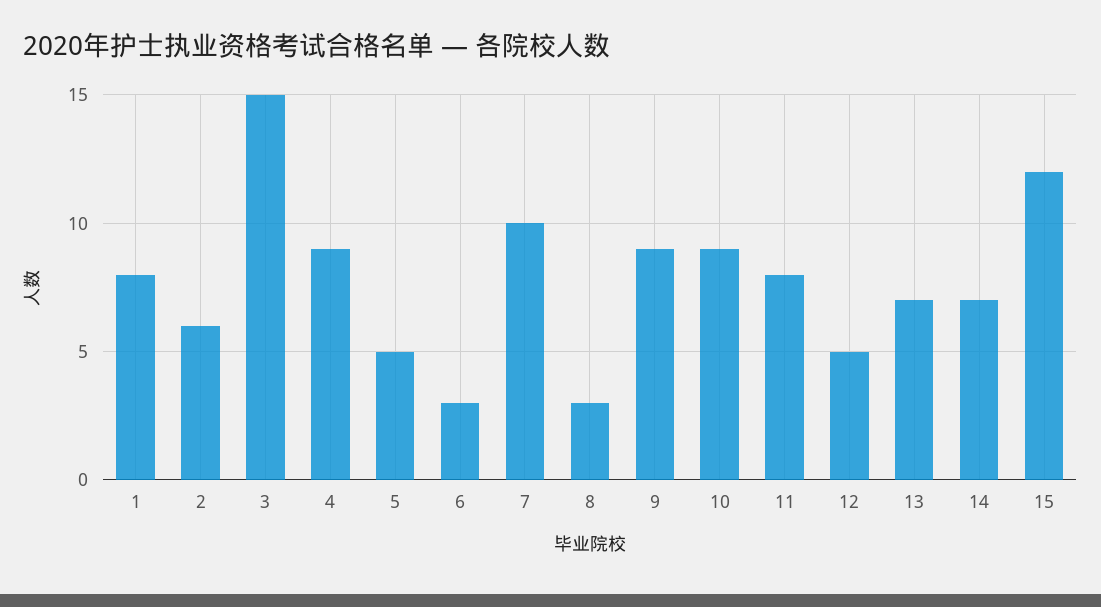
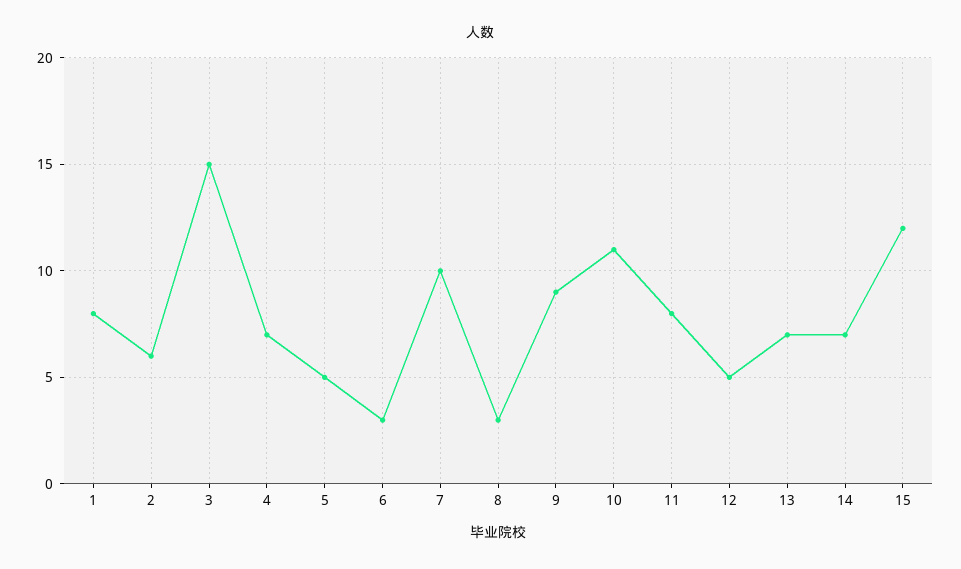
  {
    "1": 8,
    "2": 6,
    "3": 15,
-   "4": 9,
+   "4": 7,
    "5": 5,
    "6": 3,
    "7": 10,
    "8": 3,
    "9": 9,
-   "10": 9,
+   "10": 11,
    "11": 8,
    "12": 5,
    "13": 7,
    "14": 7,
    "15": 12
  }

